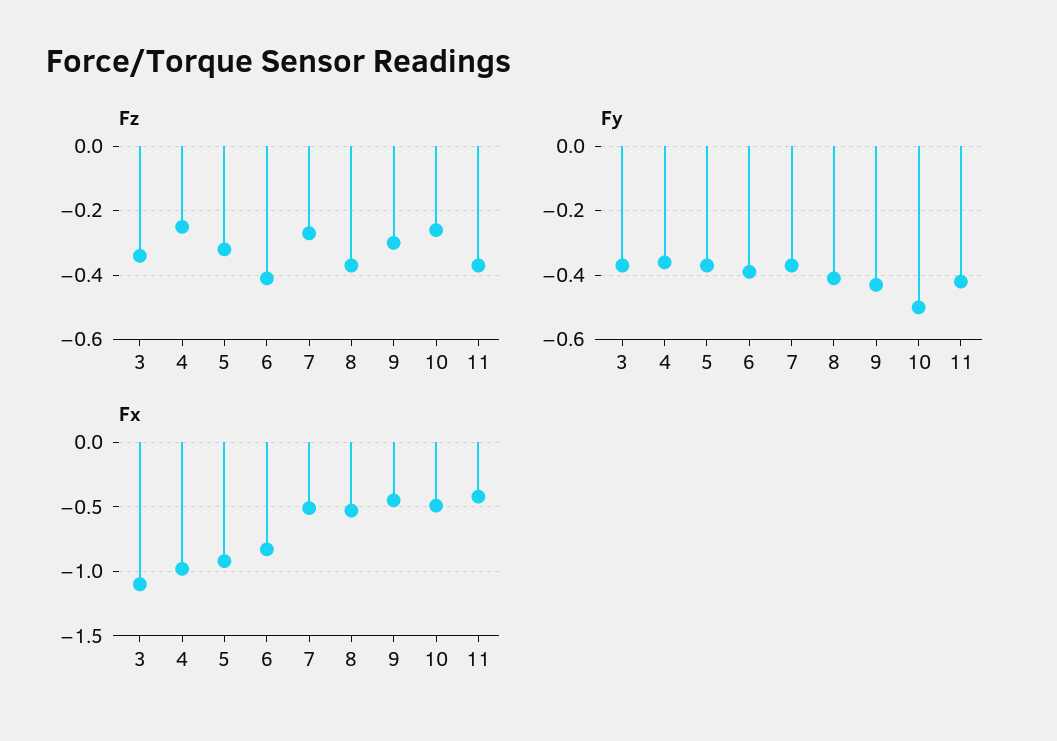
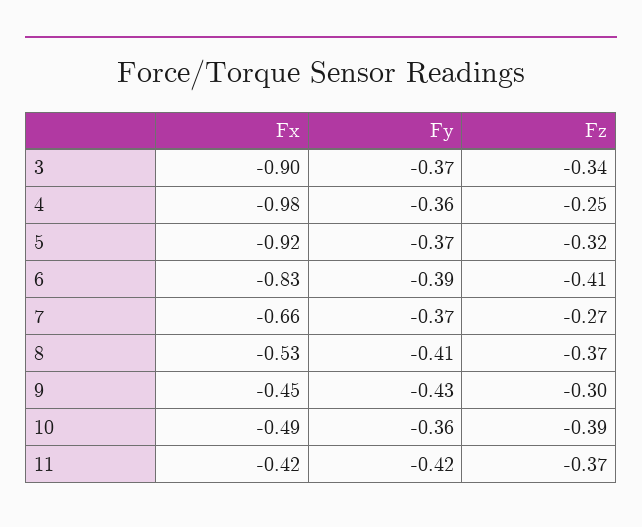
  {
    "Fz": {
      "3": -0.34,
      "4": -0.25,
      "5": -0.32,
      "6": -0.41,
      "7": -0.27,
      "8": -0.37,
      "9": -0.3,
-     "10": -0.25,
+     "10": -0.39,
      "11": -0.37
    },
    "Fy": {
      "3": -0.37,
      "4": -0.36,
      "5": -0.37,
      "6": -0.39,
      "7": -0.37,
      "8": -0.41,
      "9": -0.43,
-     "10": -0.5,
+     "10": -0.36,
      "11": -0.42
    },
    "Fx": {
-     "3": -1.1,
+     "3": -0.9,
      "4": -0.98,
      "5": -0.92,
      "6": -0.83,
-     "7": -0.5,
+     "7": -0.66,
      "8": -0.53,
      "9": -0.45,
      "10": -0.49,
      "11": -0.42
    }
  }

